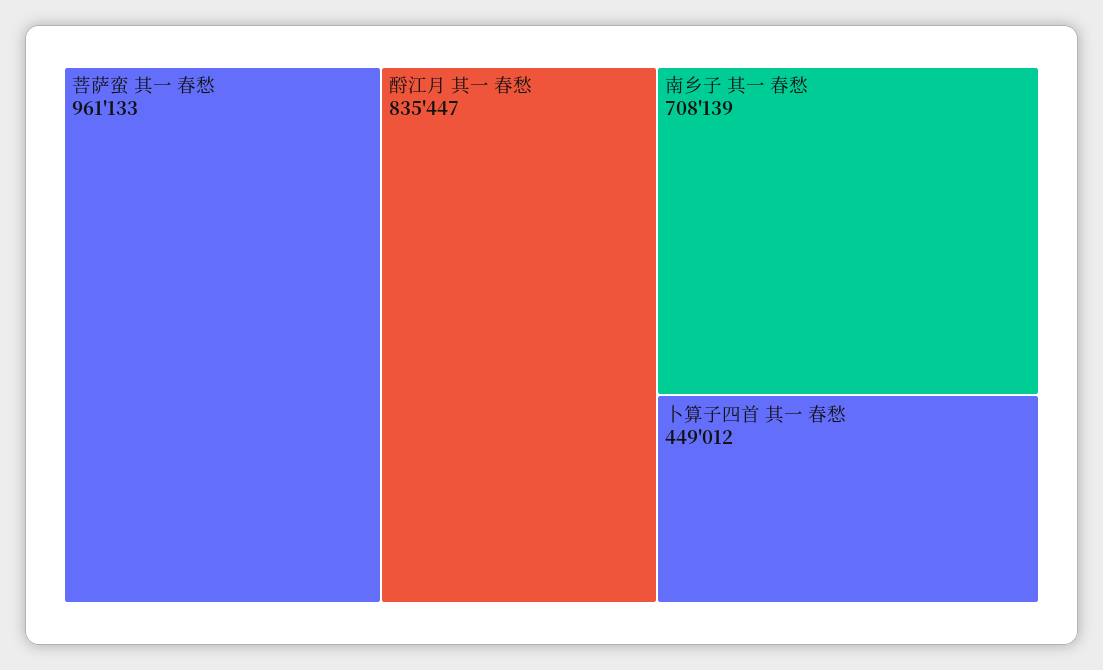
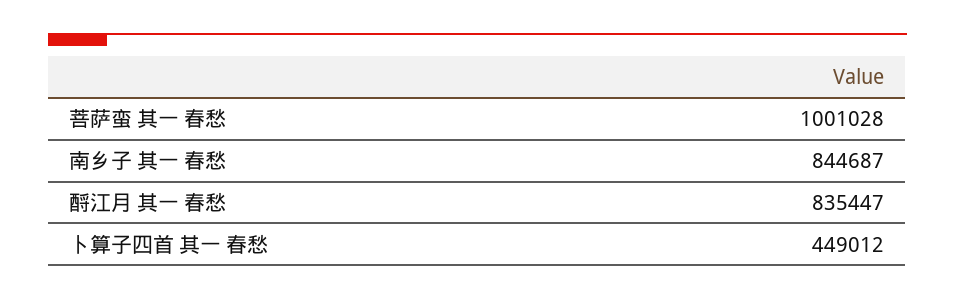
  {
-   "菩萨蛮 其一 春愁": 961133,
+   "菩萨蛮 其一 春愁": 1001028,
    "酹江月 其一 春愁": 835447,
-   "南乡子 其一 春愁": 708139,
+   "南乡子 其一 春愁": 844687,
    "卜算子四首 其一 春愁": 449012
  }

